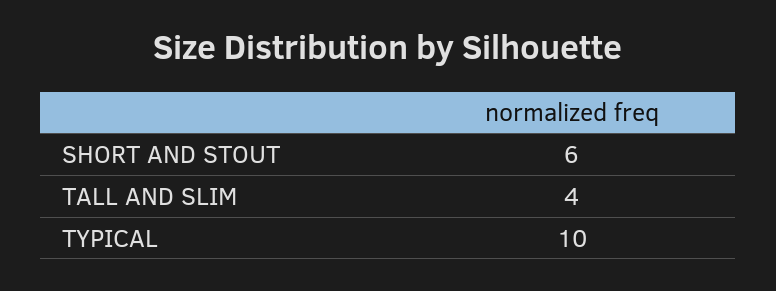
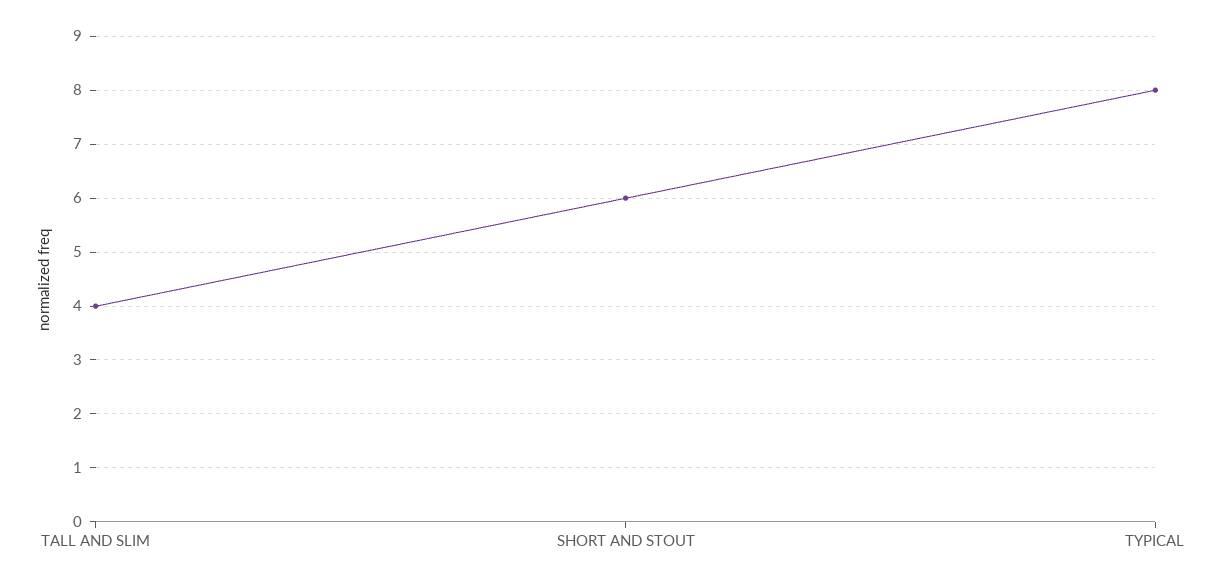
  {
    "SHORT AND STOUT": 6,
    "TALL AND SLIM": 4,
-   "TYPICAL": 10
+   "TYPICAL": 8
  }

